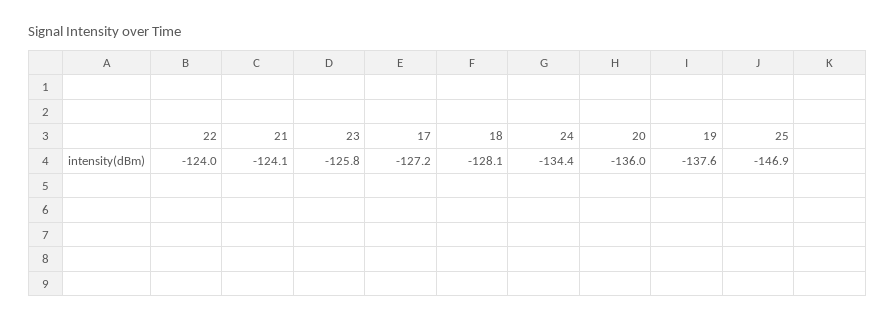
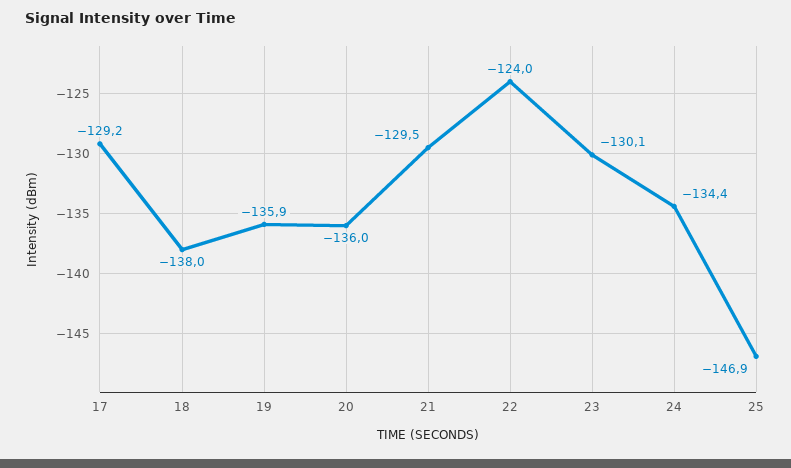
  {
    "22": -124,
-   "21": -124.1,
+   "21": -129.5,
-   "23": -125.8,
+   "23": -130.1,
-   "17": -127.2,
+   "17": -129.2,
-   "18": -128.1,
+   "18": -138,
    "24": -134.4,
    "20": -136,
-   "19": -137.6,
+   "19": -135.9,
    "25": -146.9
  }

